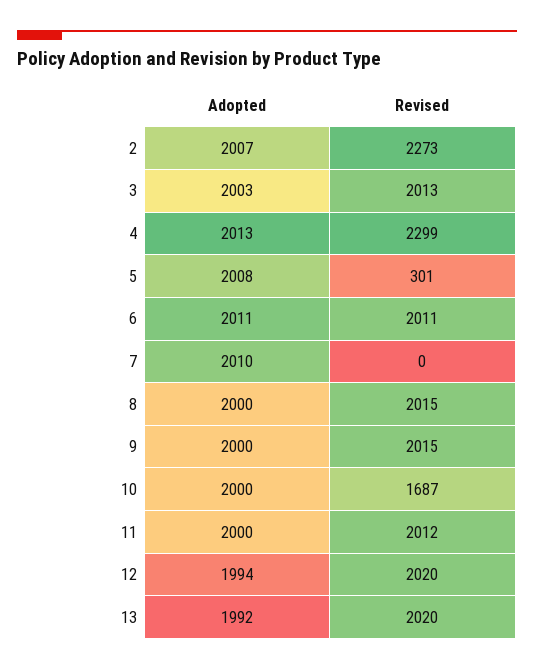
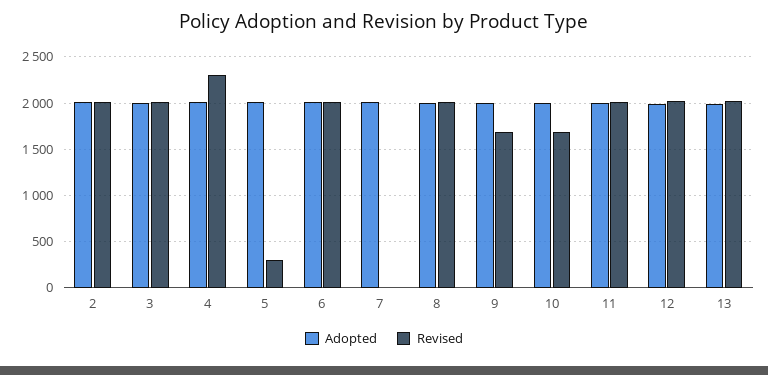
  {
    "Adopted": {
      "2": 2007,
      "3": 2003,
      "4": 2013,
      "5": 2008,
      "6": 2011,
      "7": 2010,
      "8": 2000,
      "9": 2000,
      "10": 2000,
      "11": 2000,
      "12": 1994,
      "13": 1992
    },
    "Revised": {
-     "2": 2273,
+     "2": 2000,
      "3": 2013,
      "4": 2299,
      "5": 301,
      "6": 2011,
      "7": 0,
      "8": 2015,
-     "9": 2015,
+     "9": 1700,
      "10": 1687,
      "11": 2012,
      "12": 2020,
      "13": 2020
    }
  }

